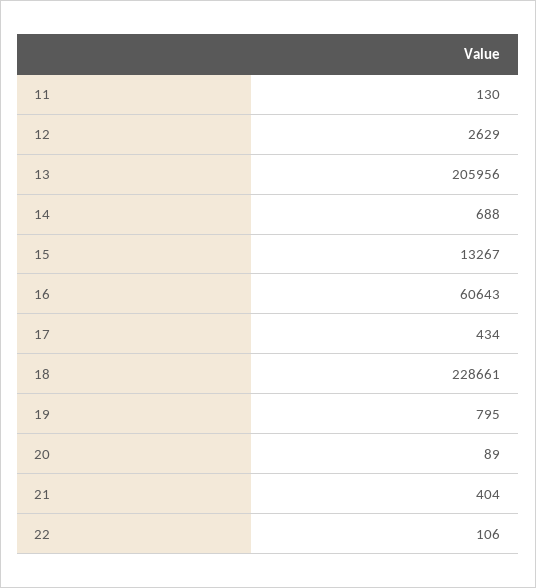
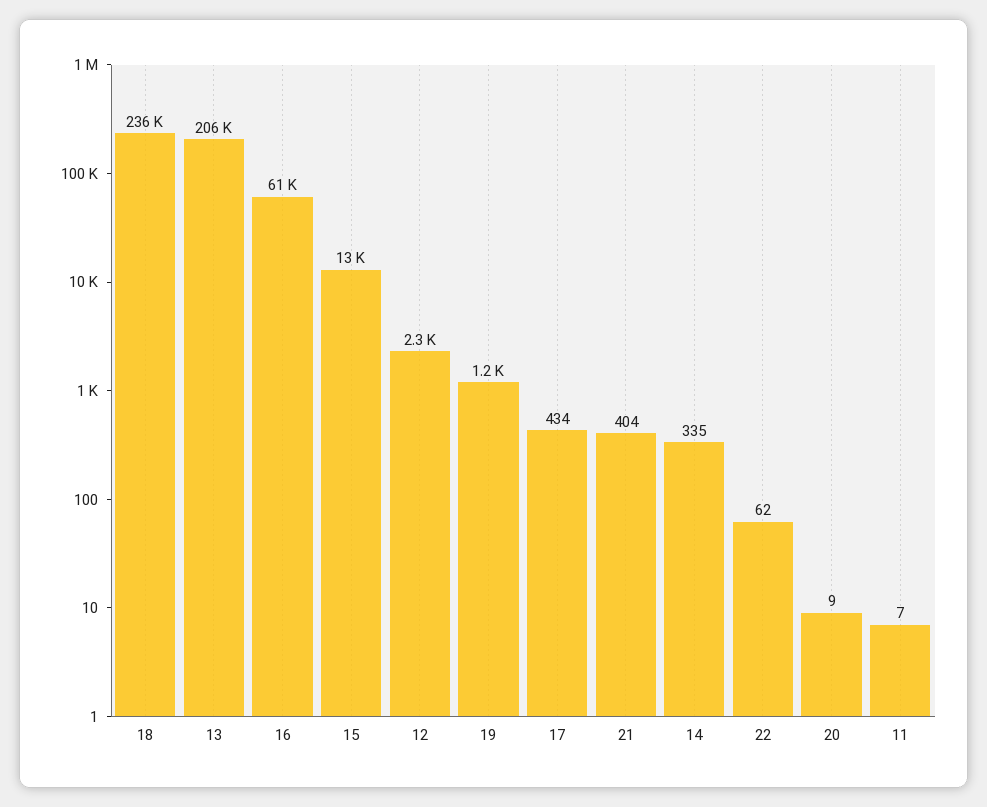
  {
-   "11": 130,
+   "11": 7,
-   "12": 2629,
+   "12": 2300,
    "13": 205956,
-   "14": 688,
+   "14": 335,
    "15": 13267,
    "16": 60643,
    "17": 434,
-   "18": 228661,
+   "18": 236000,
-   "19": 795,
+   "19": 1200,
-   "20": 89,
+   "20": 9,
    "21": 404,
-   "22": 106
+   "22": 62
  }

